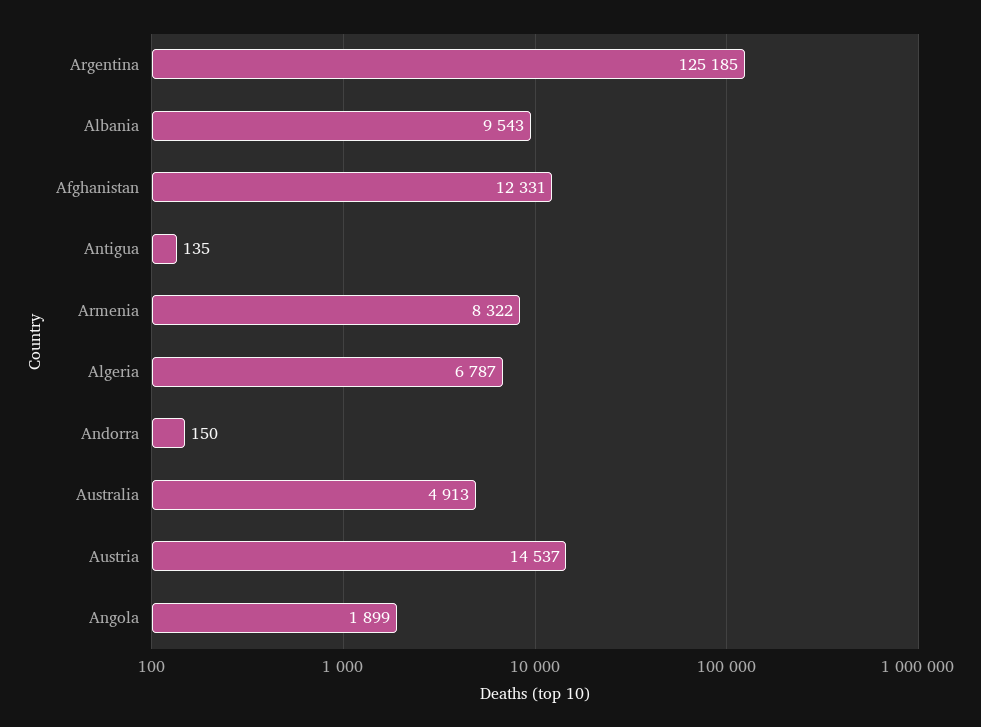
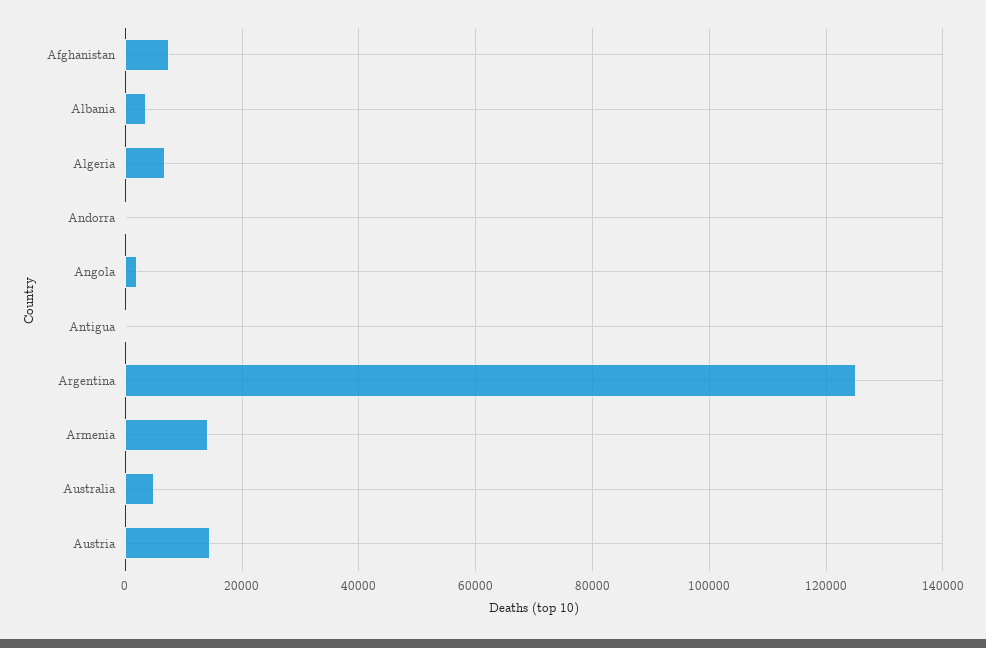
  {
    "Argentina": 125185,
-   "Albania": 9543,
+   "Albania": 4000,
-   "Afghanistan": 12331,
+   "Afghanistan": 8000,
    "Antigua": 135,
-   "Armenia": 8322,
+   "Armenia": 14000,
    "Algeria": 6787,
    "Andorra": 150,
    "Australia": 4913,
    "Austria": 14537,
    "Angola": 1899
  }

